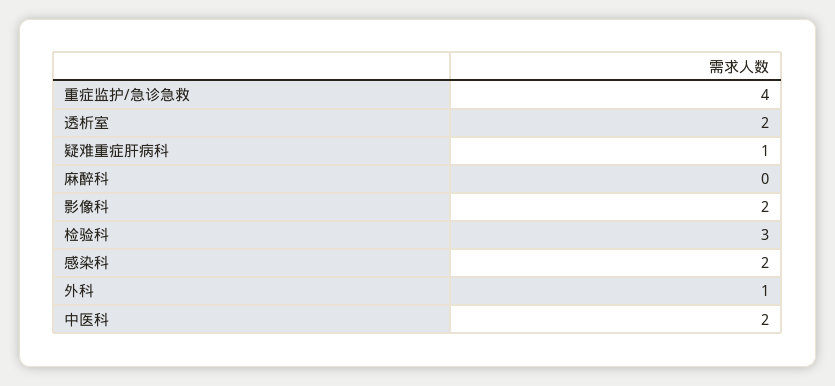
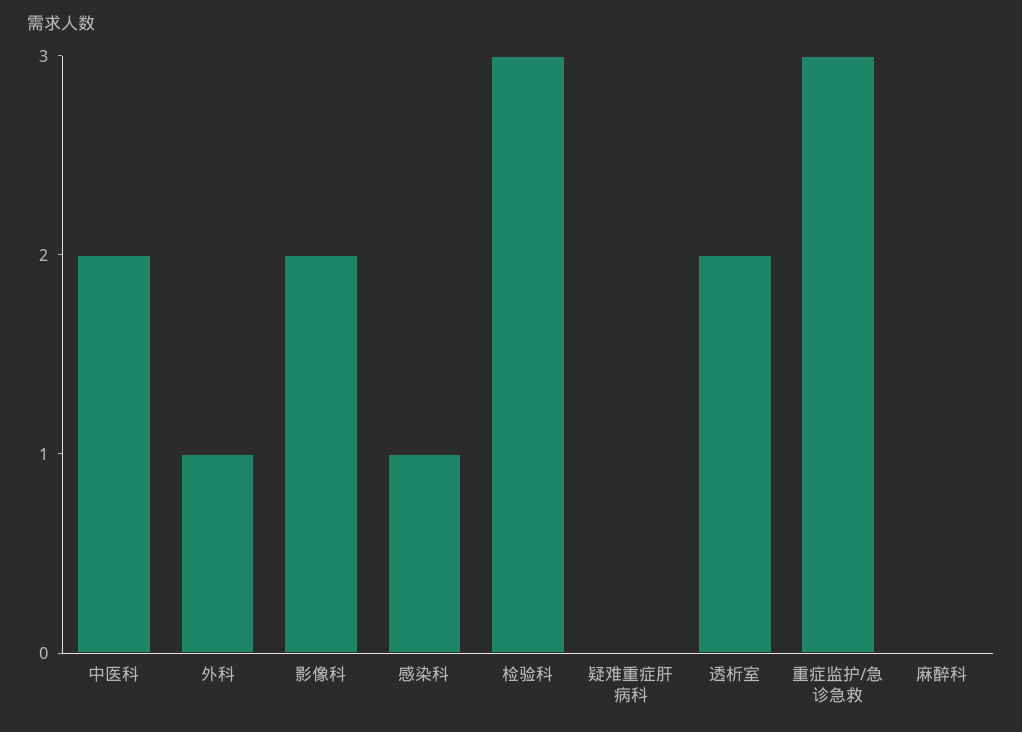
  {
-   "重症监护/急诊急救": 4,
+   "重症监护/急诊急救": 3,
    "透析室": 2,
-   "疑难重症肝病科": 1,
+   "疑难重症肝病科": 0,
    "麻醉科": 0,
    "影像科": 2,
    "检验科": 3,
-   "感染科": 2,
+   "感染科": 1,
    "外科": 1,
    "中医科": 2
  }

